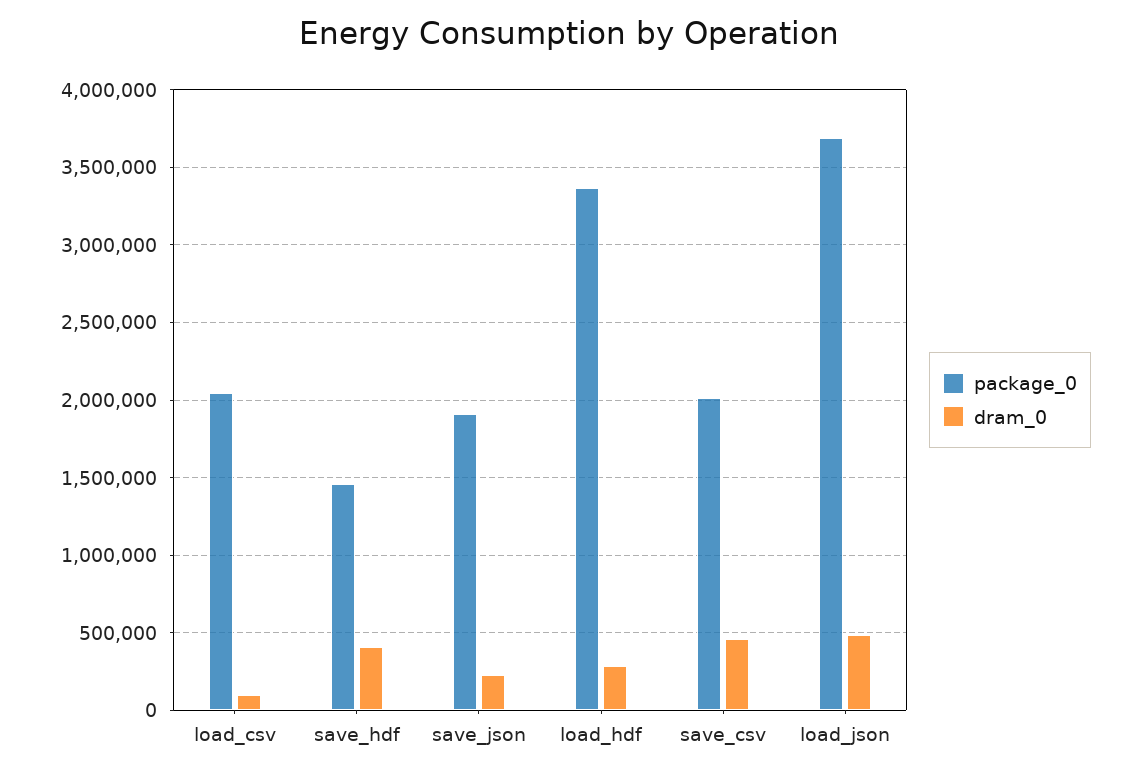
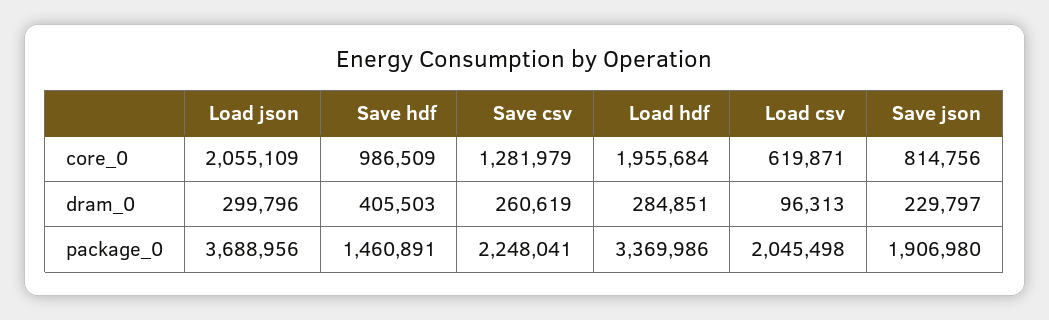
  {
    "package_0": {
      "load_csv": 2045498,
      "save_hdf": 1460891,
      "save_json": 1906980,
      "load_hdf": 3369986,
-     "save_csv": 2000000,
+     "save_csv": 2248041,
      "load_json": 3688956
    },
    "dram_0": {
      "load_csv": 96313,
      "save_hdf": 405503,
      "save_json": 229797,
      "load_hdf": 284851,
-     "save_csv": 450000,
+     "save_csv": 260619,
-     "load_json": 500000
+     "load_json": 299796
-   }
+   },
+   "core_0": {
+     "load_json": 2055109,
+     "save_hdf": 986509,
+     "save_csv": 1281979,
+     "load_hdf": 1955684,
+     "load_csv": 619871,
+     "save_json": 814756
+   }
  }

